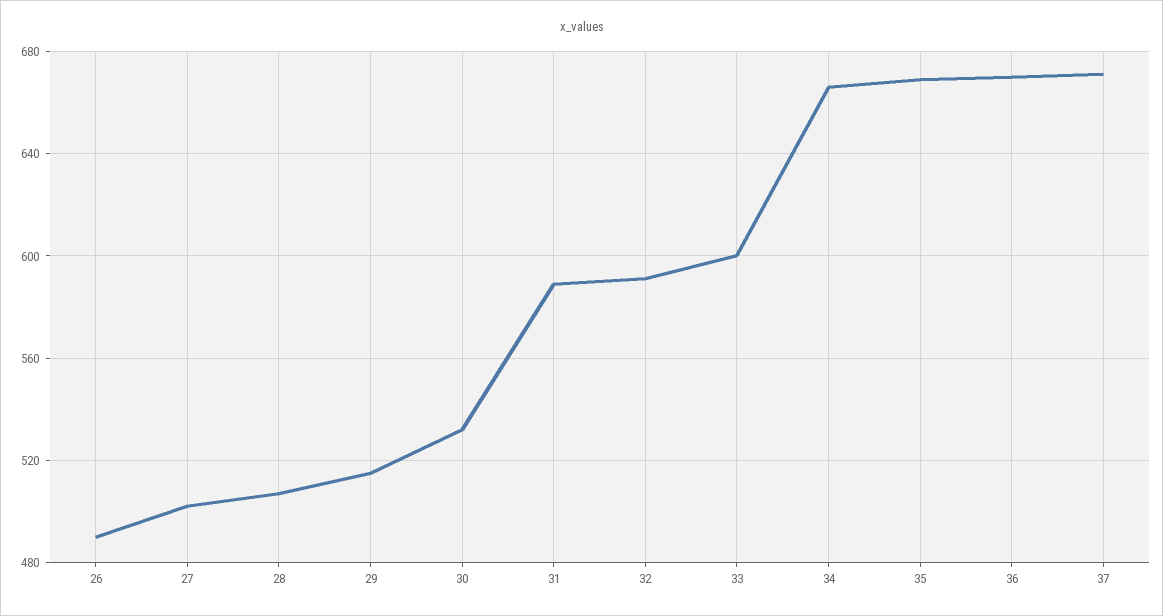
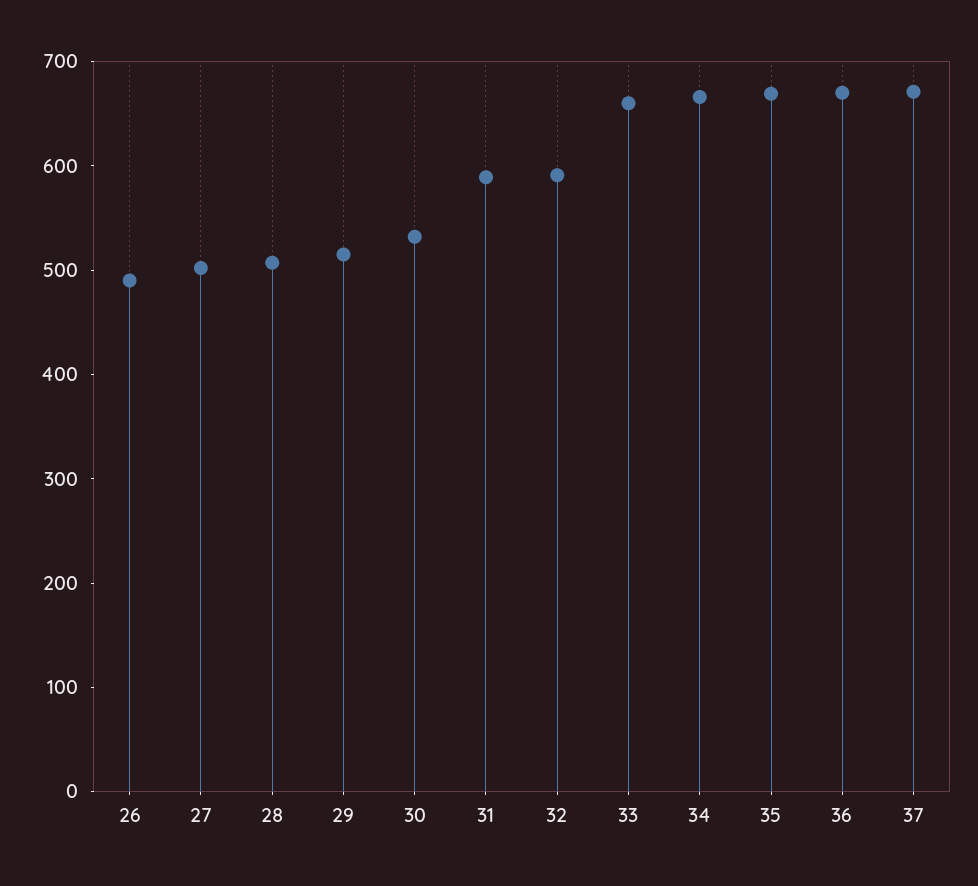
  {
    "26": 490,
    "27": 500,
    "28": 505,
    "29": 515,
    "30": 530,
    "31": 590,
    "32": 590,
-   "33": 600,
+   "33": 660,
    "34": 665,
    "35": 670,
    "36": 670,
    "37": 670
  }

